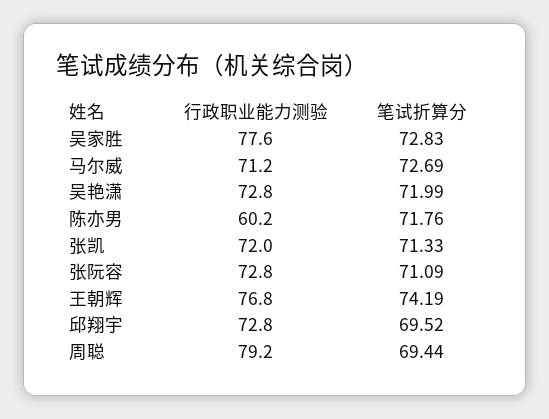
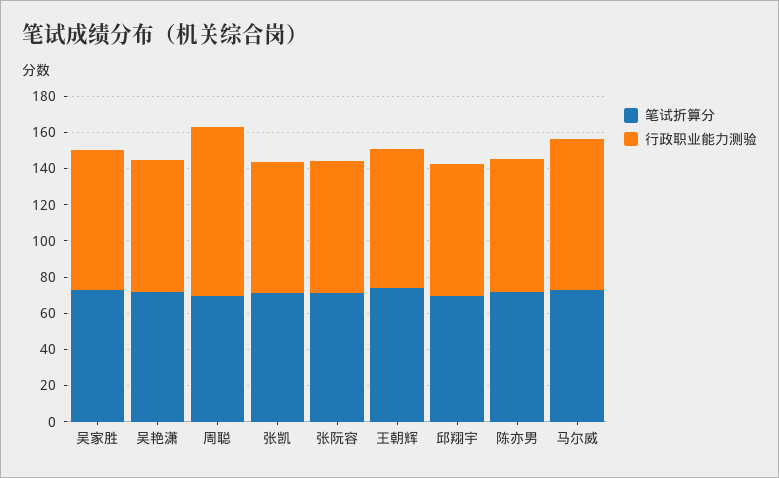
  {
    "行政职业能力测验": {
      "吴家胜": 77.6,
-     "马尔威": 71.2,
+     "马尔威": 85,
      "吴艳潇": 72.8,
-     "陈亦男": 60.2,
+     "陈亦男": 75,
      "张凯": 72,
      "张阮容": 72.8,
      "王朝辉": 76.8,
      "邱翔宇": 72.8,
-     "周聪": 79.2
+     "周聪": 95
    },
    "笔试折算分": {
      "吴家胜": 72.83,
      "马尔威": 72.69,
      "吴艳潇": 71.99,
      "陈亦男": 71.76,
      "张凯": 71.33,
      "张阮容": 71.09,
      "王朝辉": 74.19,
      "邱翔宇": 69.52,
      "周聪": 69.44
    }
  }

